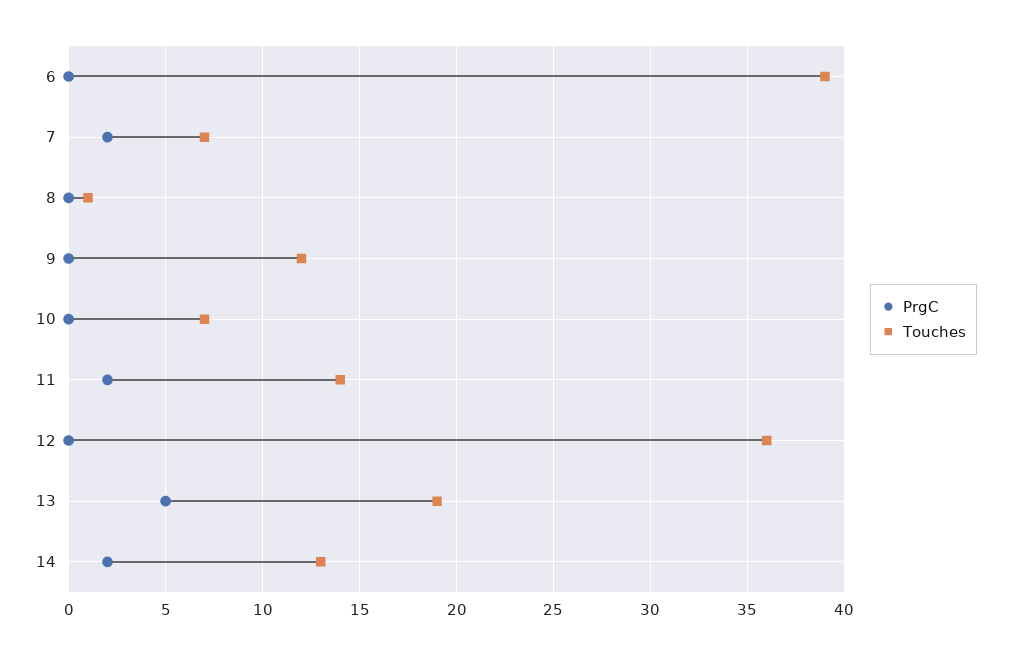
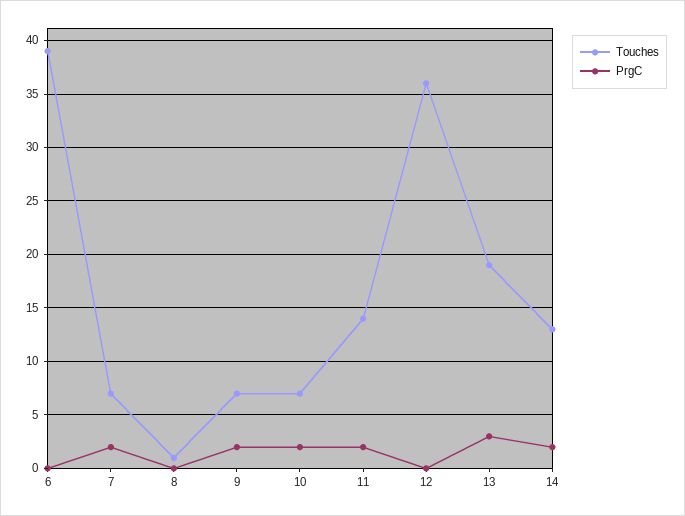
  {
    "PrgC": {
      "6": 0,
      "7": 2,
      "8": 0,
-     "9": 0,
+     "9": 2,
-     "10": 0,
+     "10": 2,
      "11": 2,
      "12": 0,
-     "13": 5,
+     "13": 3,
      "14": 2
    },
    "Touches": {
      "6": 39,
      "7": 7,
      "8": 1,
-     "9": 12,
+     "9": 7,
      "10": 7,
      "11": 14,
      "12": 36,
      "13": 19,
      "14": 13
    }
  }

